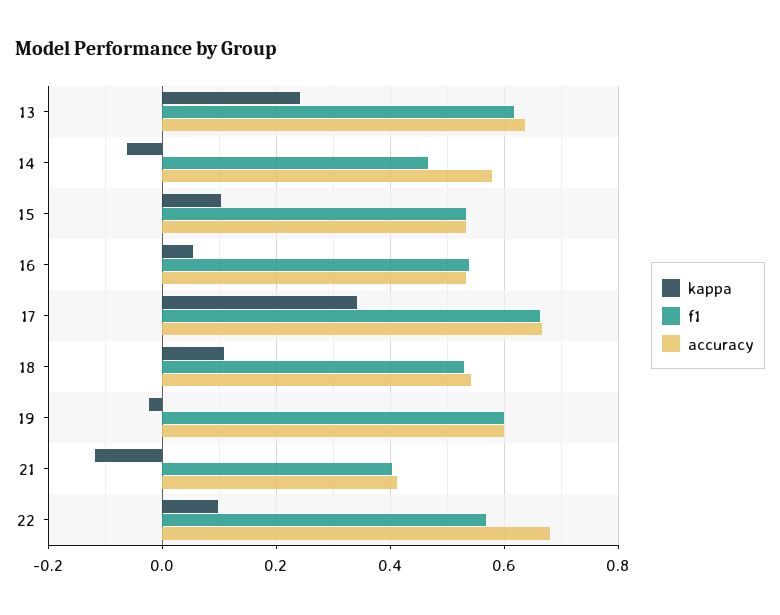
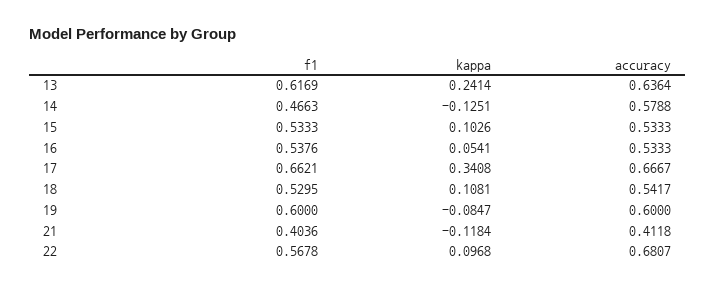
  {
    "kappa": {
      "13": 0.2414,
-     "14": -0.06,
+     "14": -0.1251,
      "15": 0.1026,
      "16": 0.0541,
      "17": 0.3408,
      "18": 0.1081,
-     "19": -0.02,
+     "19": -0.0847,
      "21": -0.1184,
      "22": 0.0968
    },
    "f1": {
      "13": 0.6169,
      "14": 0.4663,
      "15": 0.5333,
      "16": 0.5376,
      "17": 0.6621,
      "18": 0.5295,
      "19": 0.6,
      "21": 0.4036,
      "22": 0.5678
    },
    "accuracy": {
      "13": 0.6364,
      "14": 0.5788,
      "15": 0.5333,
      "16": 0.5333,
      "17": 0.6667,
      "18": 0.5417,
      "19": 0.6,
      "21": 0.4118,
      "22": 0.6807
    }
  }

